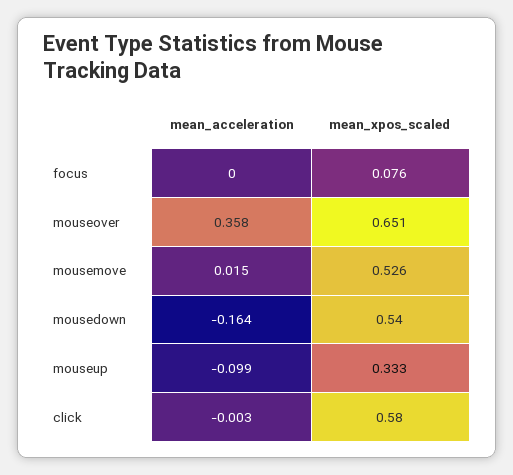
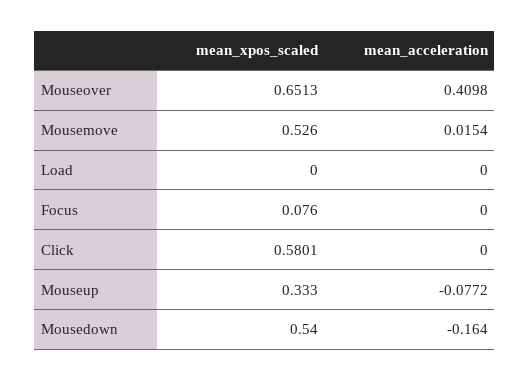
  {
    "mean_acceleration": {
      "focus": 0,
-     "mouseover": 0.358,
+     "mouseover": 0.4098,
      "mousemove": 0.0154,
      "mousedown": -0.164,
-     "mouseup": -0.099,
+     "mouseup": -0.0772,
-     "click": -0.003
+     "click": 0,
+     "Load": 0
    },
    "mean_xpos_scaled": {
      "focus": 0.076,
      "mouseover": 0.6513,
      "mousemove": 0.526,
      "mousedown": 0.54,
      "mouseup": 0.333,
-     "click": 0.5801
+     "click": 0.5801,
+     "Load": 0
    }
  }

